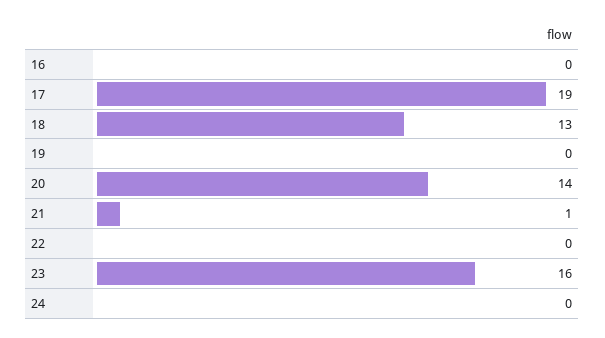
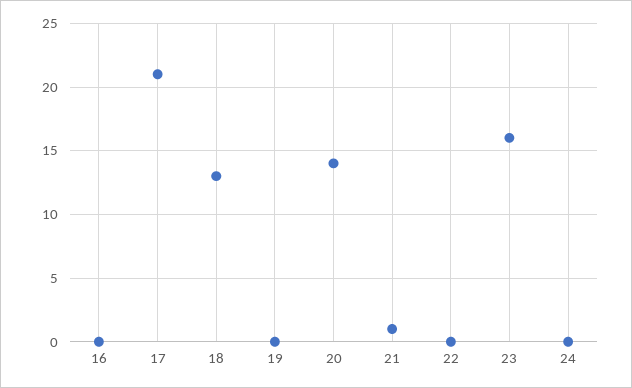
  {
    "16": 0,
-   "17": 19,
+   "17": 21,
    "18": 13,
    "19": 0,
    "20": 14,
    "21": 1,
    "22": 0,
    "23": 16,
    "24": 0
  }

